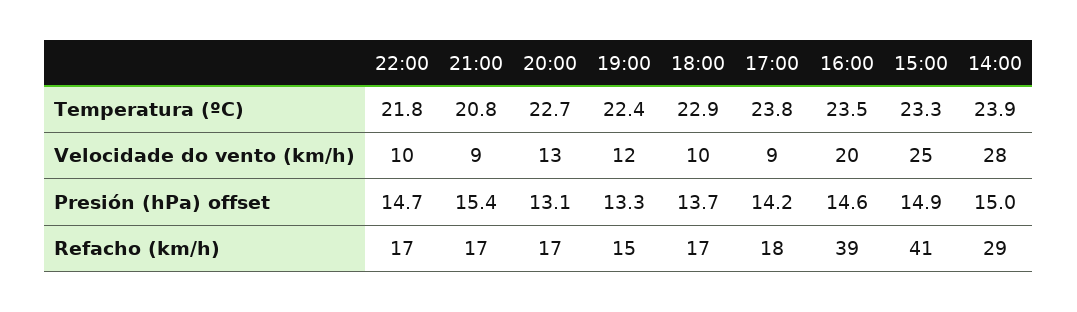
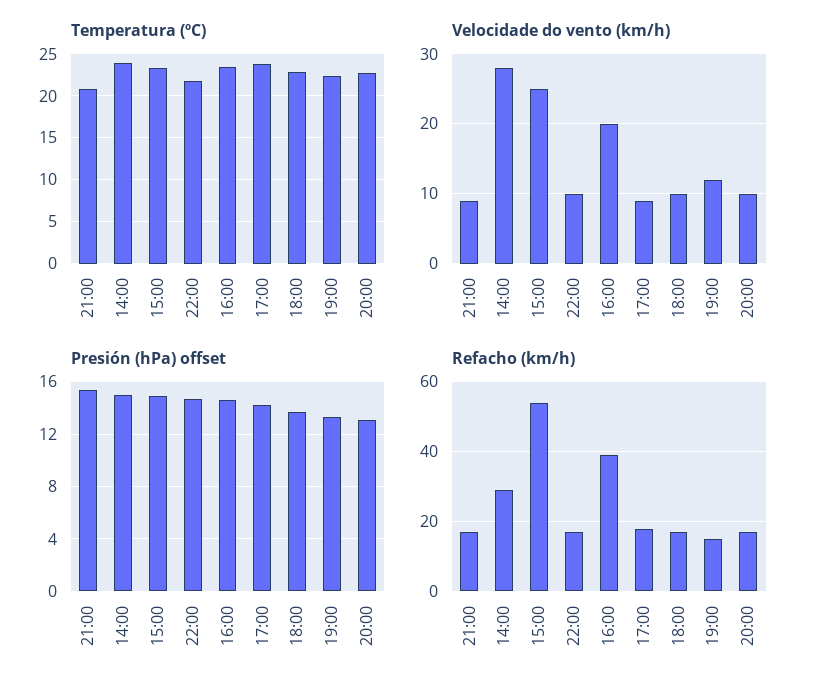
  {
    "Temperatura (ºC)": {
      "22:00": 21.8,
      "21:00": 20.8,
      "20:00": 22.7,
      "19:00": 22.4,
      "18:00": 22.9,
      "17:00": 23.8,
      "16:00": 23.5,
      "15:00": 23.3,
      "14:00": 23.9
    },
    "Velocidade do vento (km/h)": {
      "22:00": 10,
      "21:00": 9,
-     "20:00": 13,
+     "20:00": 10,
      "19:00": 12,
      "18:00": 10,
      "17:00": 9,
      "16:00": 20,
      "15:00": 25,
      "14:00": 28
    },
    "Presión (hPa) offset": {
      "22:00": 14.7,
      "21:00": 15.4,
      "20:00": 13.1,
      "19:00": 13.3,
      "18:00": 13.7,
      "17:00": 14.2,
      "16:00": 14.6,
      "15:00": 14.9,
      "14:00": 15
    },
    "Refacho (km/h)": {
      "22:00": 17,
      "21:00": 17,
      "20:00": 17,
      "19:00": 15,
      "18:00": 17,
      "17:00": 18,
      "16:00": 39,
-     "15:00": 41,
+     "15:00": 55,
      "14:00": 29
    }
  }

